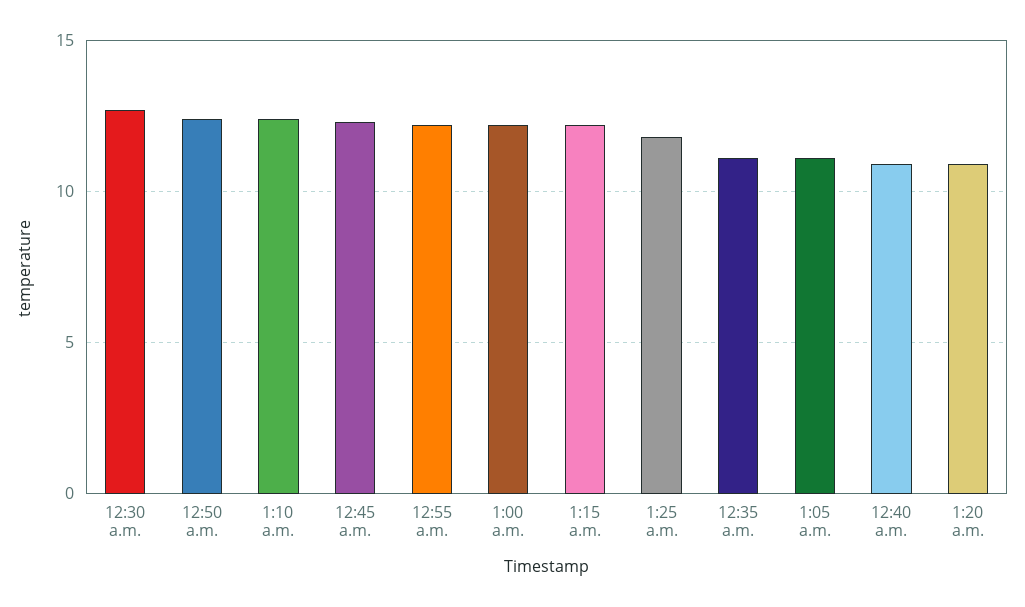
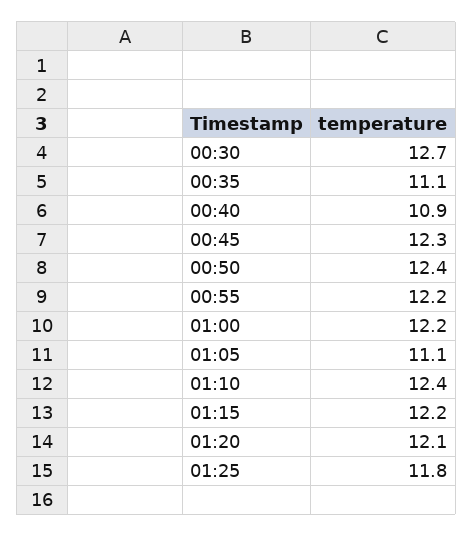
  {
    "12:30 a.m.": 12.7,
    "12:50 a.m.": 12.4,
    "1:10 a.m.": 12.4,
    "12:45 a.m.": 12.3,
    "12:55 a.m.": 12.2,
    "1:00 a.m.": 12.2,
    "1:15 a.m.": 12.2,
    "1:25 a.m.": 11.8,
    "12:35 a.m.": 11.1,
    "1:05 a.m.": 11.1,
    "12:40 a.m.": 10.9,
-   "1:20 a.m.": 11
+   "1:20 a.m.": 12.1
  }

